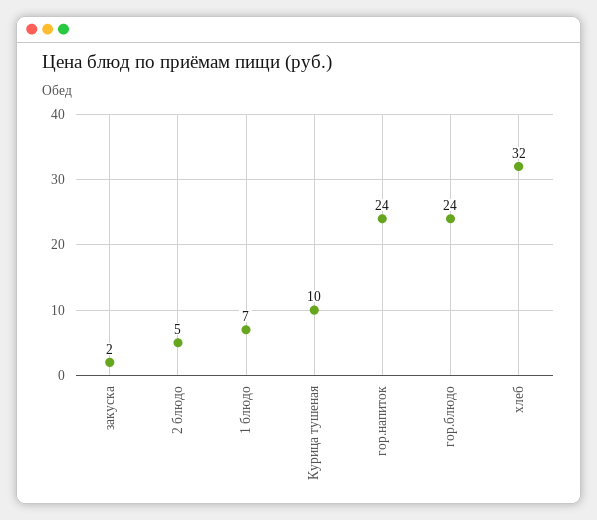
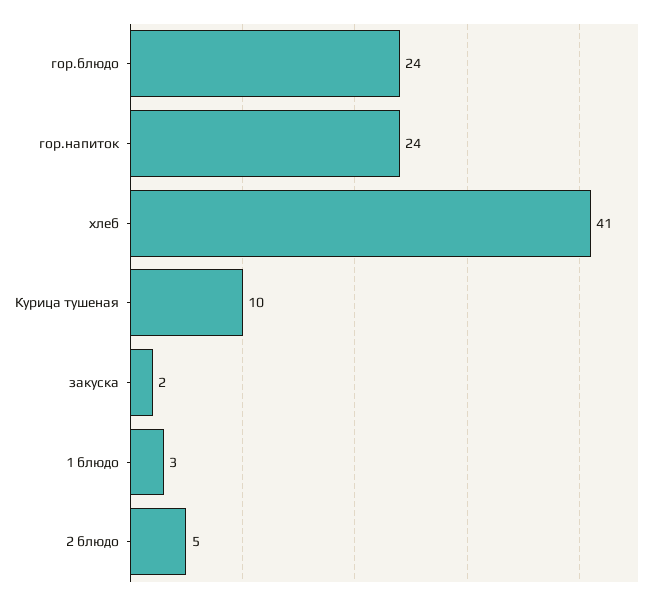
  {
    "закуска": 2,
    "2 блюдо": 5,
-   "1 блюдо": 7,
+   "1 блюдо": 3,
    "Курица тушеная": 10,
    "гор.напиток": 24,
    "гор.блюдо": 24,
-   "хлеб": 32
+   "хлеб": 41
  }

